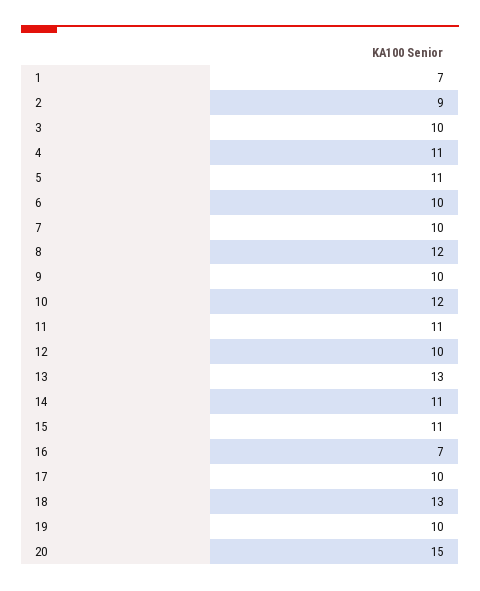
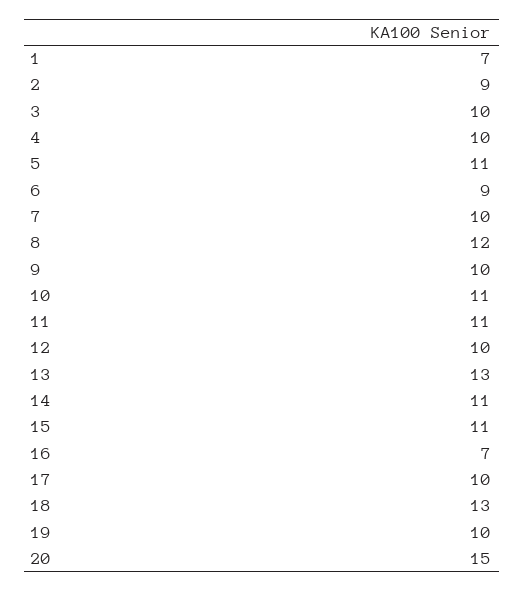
  {
    "1": 7,
    "2": 9,
    "3": 10,
-   "4": 11,
+   "4": 10,
    "5": 11,
-   "6": 10,
+   "6": 9,
    "7": 10,
    "8": 12,
    "9": 10,
-   "10": 12,
+   "10": 11,
    "11": 11,
    "12": 10,
    "13": 13,
    "14": 11,
    "15": 11,
    "16": 7,
    "17": 10,
    "18": 13,
    "19": 10,
    "20": 15
  }

